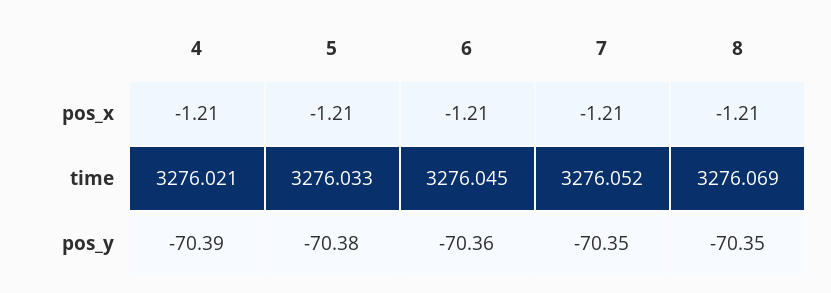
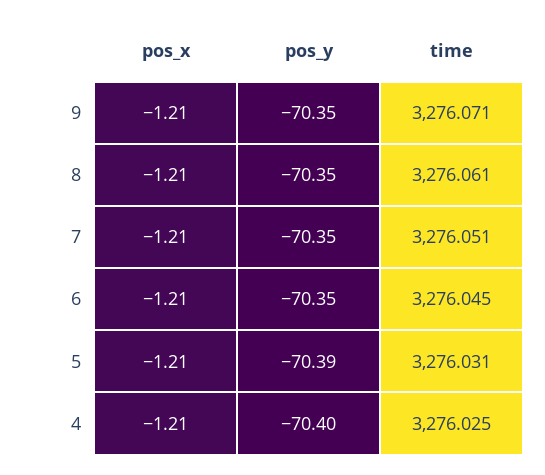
  {
    "4": {
      "pos_x": -1.21,
-     "time": 3276.021,
+     "time": 3276.025,
-     "pos_y": -70.39
+     "pos_y": -70.4
    },
    "5": {
      "pos_x": -1.21,
-     "time": 3276.033,
+     "time": 3276.031,
-     "pos_y": -70.38
+     "pos_y": -70.39
    },
    "6": {
      "pos_x": -1.21,
      "time": 3276.045,
-     "pos_y": -70.36
+     "pos_y": -70.35
    },
    "7": {
      "pos_x": -1.21,
-     "time": 3276.052,
+     "time": 3276.051,
      "pos_y": -70.35
    },
    "8": {
      "pos_x": -1.21,
-     "time": 3276.069,
+     "time": 3276.061,
      "pos_y": -70.35
-   }
+   },
+   "9": {
+     "pos_x": -1.21,
+     "pos_y": -70.35,
+     "time": 3276.071
+   }
  }

